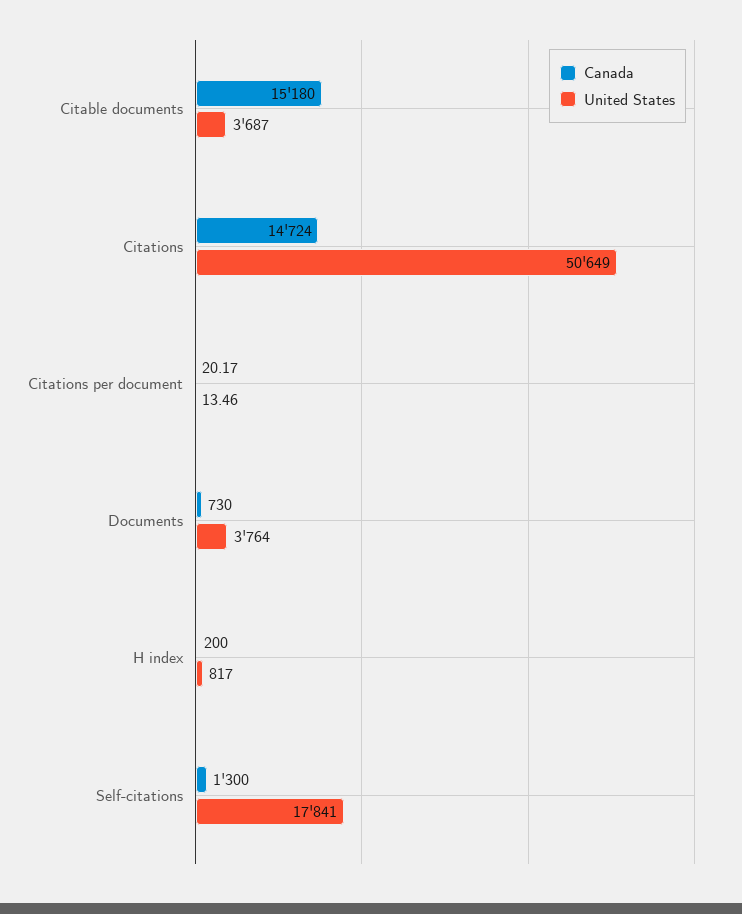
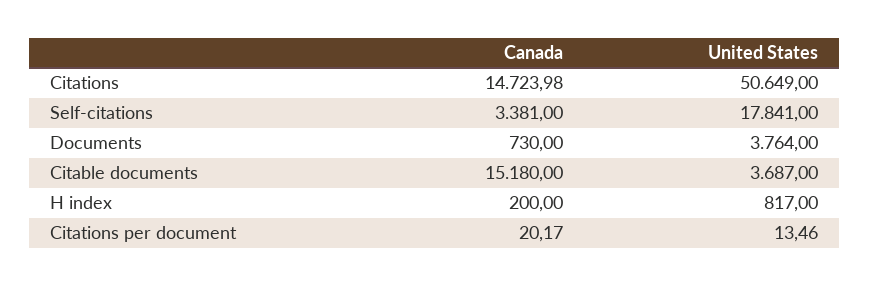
  {
    "Canada": {
      "Citable documents": 15180,
-     "Citations": 14724,
+     "Citations": 14723.98,
      "Citations per document": 20.17,
      "Documents": 730,
      "H index": 200,
-     "Self-citations": 1300
+     "Self-citations": 3381
    },
    "United States": {
      "Citable documents": 3687,
      "Citations": 50649,
      "Citations per document": 13.46,
      "Documents": 3764,
      "H index": 817,
      "Self-citations": 17841
    }
  }

